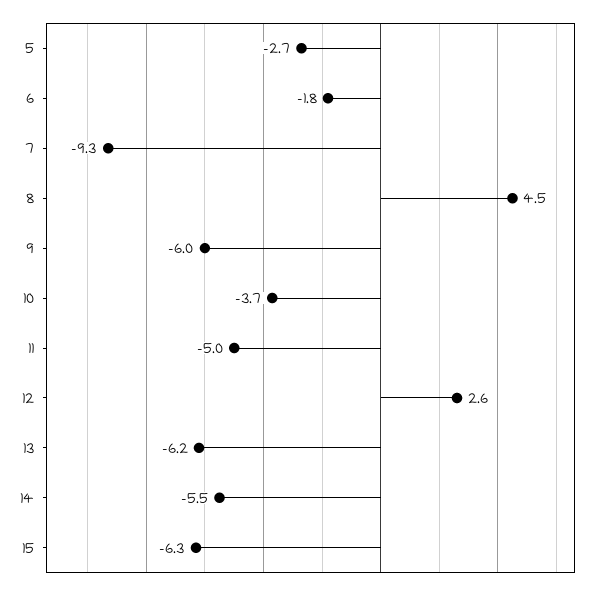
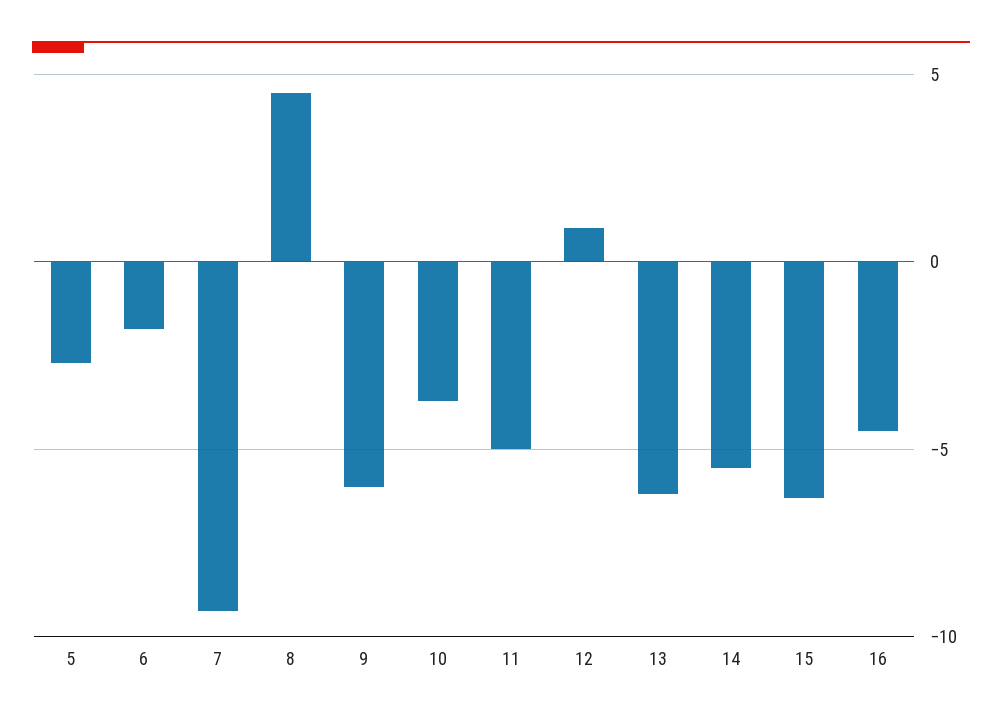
  {
    "5": -2.7,
    "6": -1.8,
    "7": -9.3,
    "8": 4.5,
    "9": -6,
    "10": -3.7,
    "11": -5,
-   "12": 2.6,
+   "12": 1,
    "13": -6.2,
    "14": -5.5,
-   "15": -6.3
+   "15": -6.3,
+   "16": -4.5
  }

